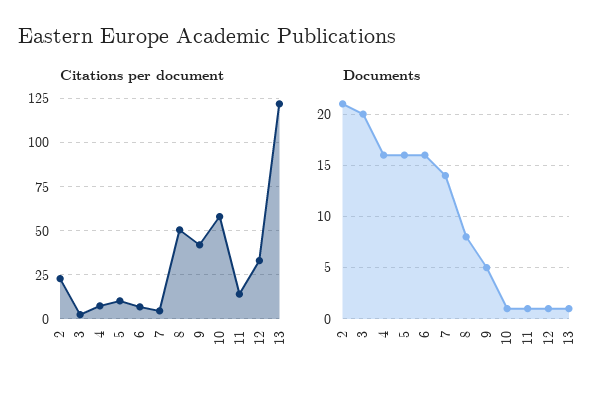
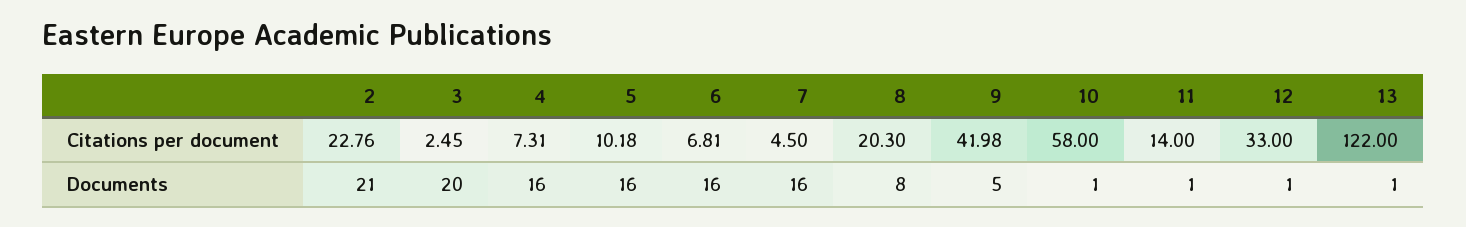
  {
    "Citations per document": {
      "2": 22.76,
      "3": 2.45,
      "4": 7.31,
      "5": 10.18,
      "6": 6.81,
      "7": 4.5,
-     "8": 50,
+     "8": 20.3,
      "9": 41.98,
      "10": 58,
      "11": 14,
      "12": 33,
      "13": 122
    },
    "Documents": {
      "2": 21,
      "3": 20,
      "4": 16,
      "5": 16,
      "6": 16,
-     "7": 14,
+     "7": 16,
      "8": 8,
      "9": 5,
      "10": 1,
      "11": 1,
      "12": 1,
      "13": 1
    }
  }

